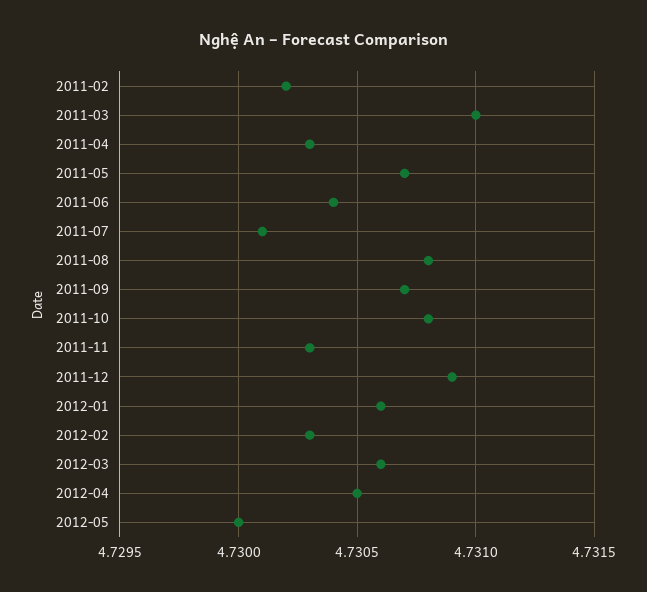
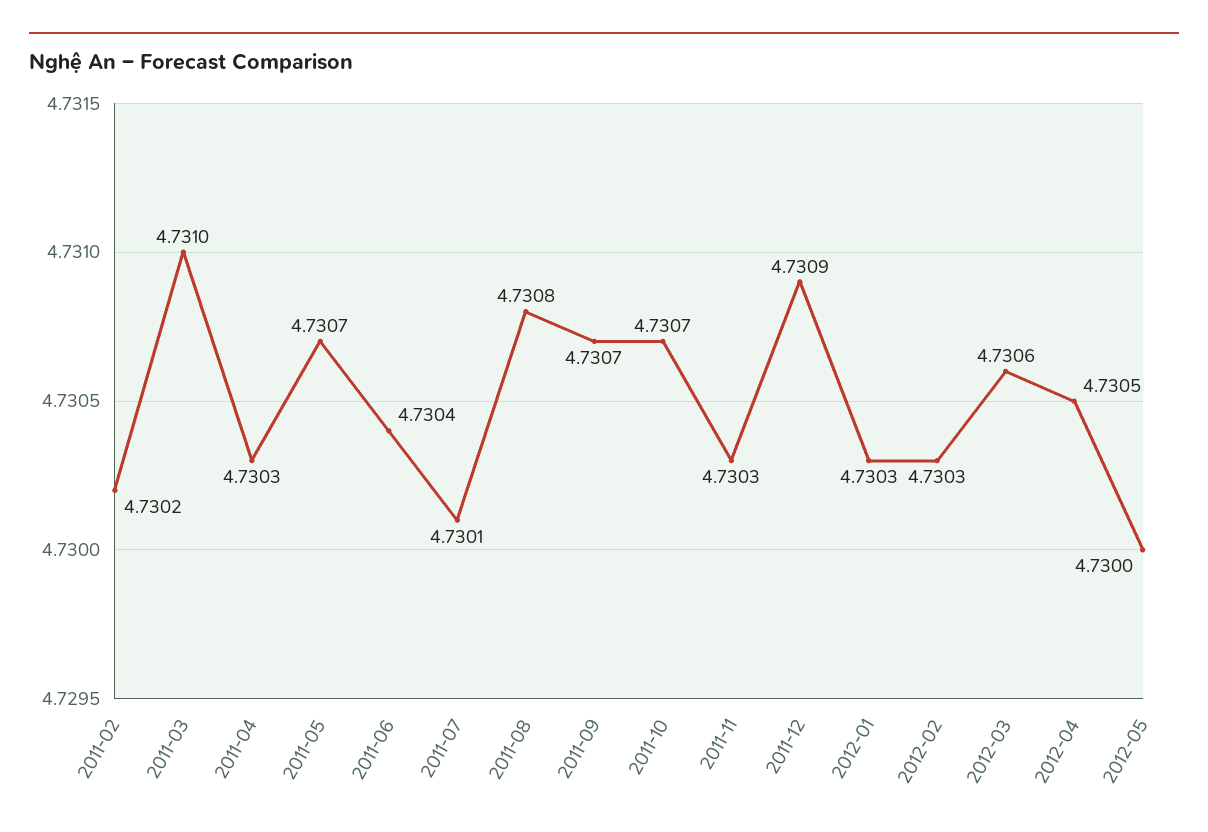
  {
    "2011-02": 4.7302,
    "2011-03": 4.731,
    "2011-04": 4.7303,
    "2011-05": 4.7307,
    "2011-06": 4.7304,
    "2011-07": 4.7301,
    "2011-08": 4.7308,
    "2011-09": 4.7307,
-   "2011-10": 4.7308,
+   "2011-10": 4.7307,
    "2011-11": 4.7303,
    "2011-12": 4.7309,
-   "2012-01": 4.7306,
+   "2012-01": 4.7303,
    "2012-02": 4.7303,
    "2012-03": 4.7306,
    "2012-04": 4.7305,
    "2012-05": 4.73
  }

